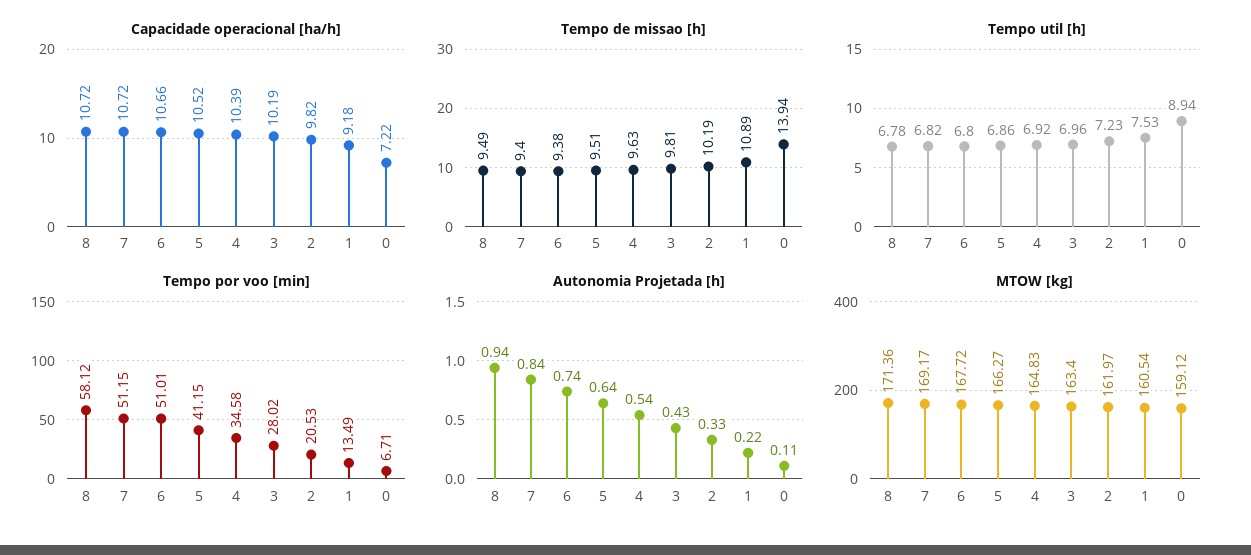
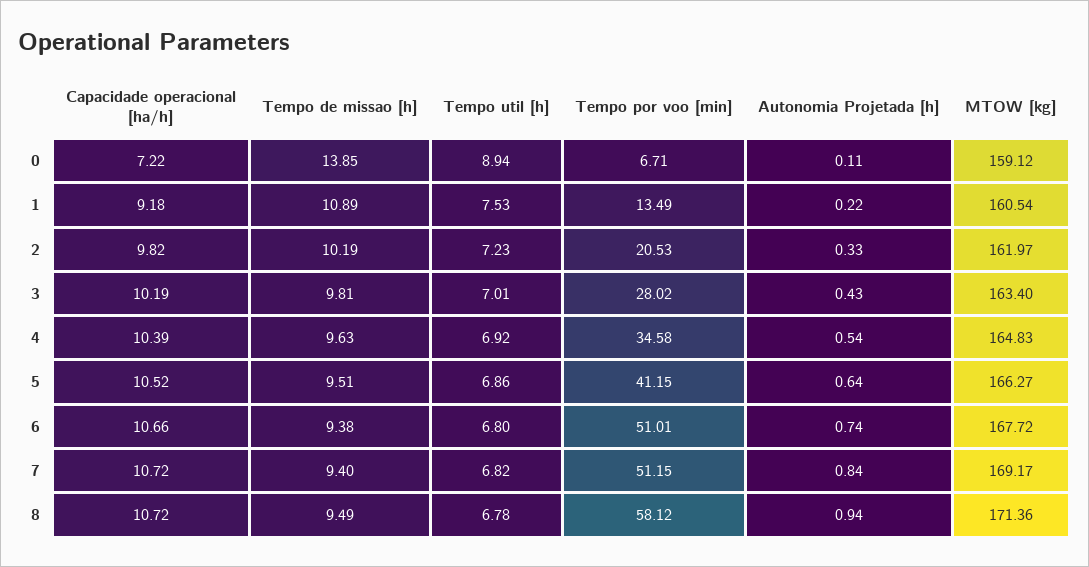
  {
    "Capacidade operacional [ha/h]": {
      "8": 10.72,
      "7": 10.72,
      "6": 10.66,
      "5": 10.52,
      "4": 10.39,
      "3": 10.19,
      "2": 9.82,
      "1": 9.18,
      "0": 7.22
    },
    "Tempo de missao [h]": {
      "8": 9.49,
      "7": 9.4,
      "6": 9.38,
      "5": 9.51,
      "4": 9.63,
      "3": 9.81,
      "2": 10.19,
      "1": 10.89,
-     "0": 13.94
+     "0": 13.85
    },
    "Tempo util [h]": {
      "8": 6.78,
      "7": 6.82,
      "6": 6.8,
      "5": 6.86,
      "4": 6.92,
-     "3": 6.96,
+     "3": 7.01,
      "2": 7.23,
      "1": 7.53,
      "0": 8.94
    },
    "Tempo por voo [min]": {
      "8": 58.12,
      "7": 51.15,
      "6": 51.01,
      "5": 41.15,
      "4": 34.58,
      "3": 28.02,
      "2": 20.53,
      "1": 13.49,
      "0": 6.71
    },
    "Autonomia Projetada [h]": {
      "8": 0.94,
      "7": 0.84,
      "6": 0.74,
      "5": 0.64,
      "4": 0.54,
      "3": 0.43,
      "2": 0.33,
      "1": 0.22,
      "0": 0.11
    },
    "MTOW [kg]": {
      "8": 171.36,
      "7": 169.17,
      "6": 167.72,
      "5": 166.27,
      "4": 164.83,
      "3": 163.4,
      "2": 161.97,
      "1": 160.54,
      "0": 159.12
    }
  }

